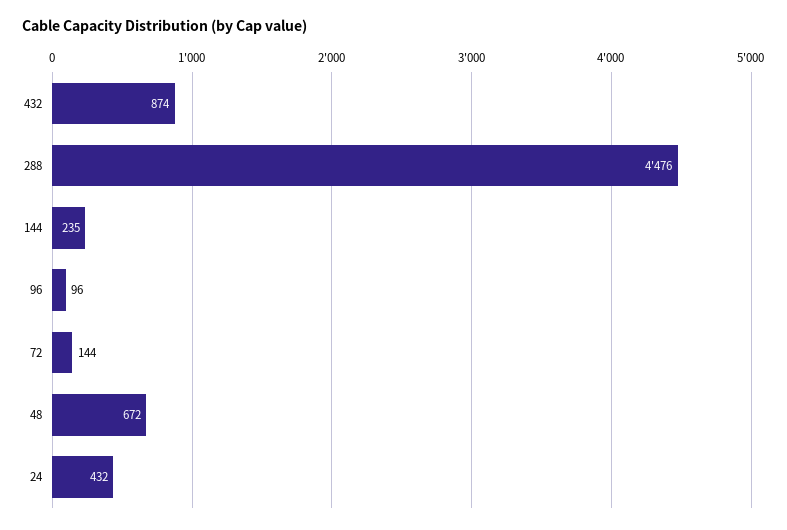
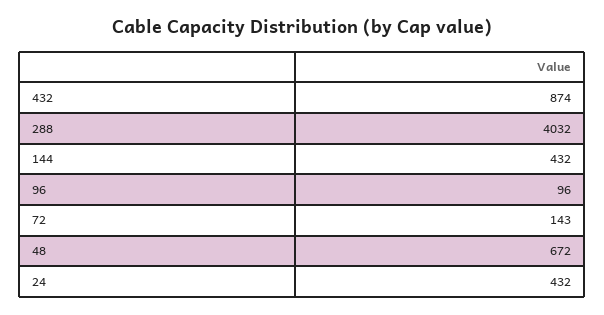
  {
    "432": 874,
-   "288": 4476,
+   "288": 4032,
-   "144": 235,
+   "144": 432,
    "96": 96,
-   "72": 144,
+   "72": 143,
    "48": 672,
    "24": 432
  }

